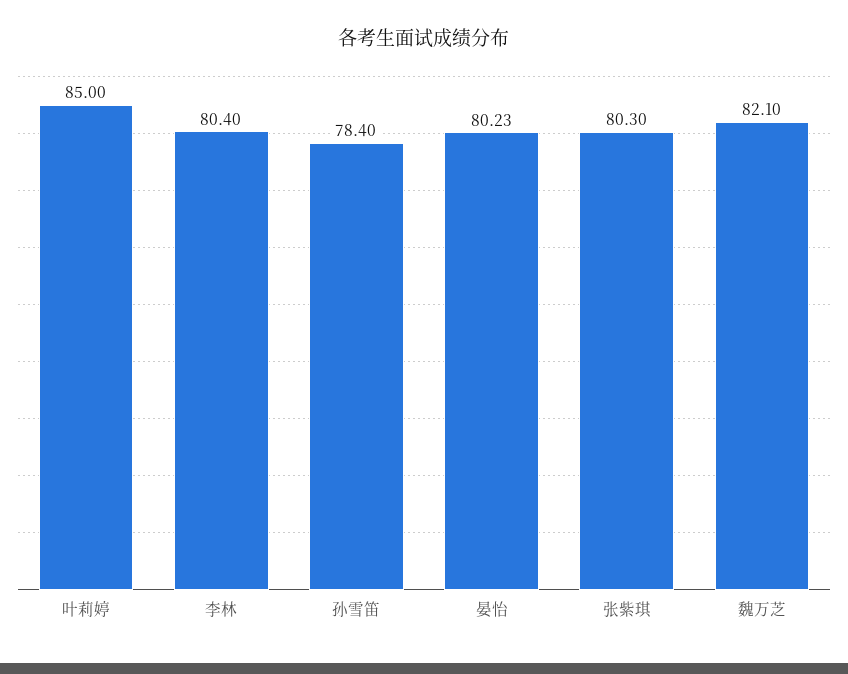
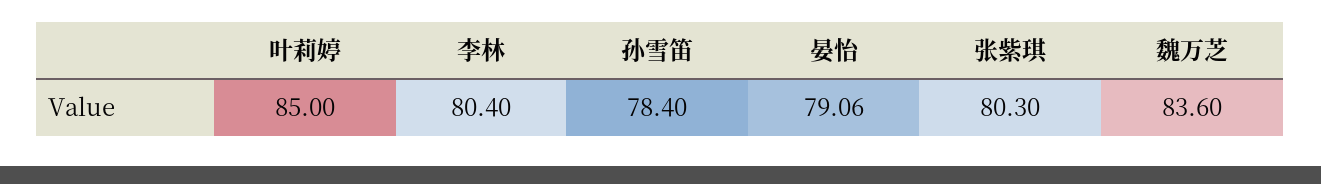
  {
    "叶莉婷": 85,
    "李林": 80.4,
    "孙雪笛": 78.4,
-   "晏怡": 80.23,
+   "晏怡": 79.06,
    "张紫琪": 80.3,
-   "魏万芝": 82.1
+   "魏万芝": 83.6
  }

